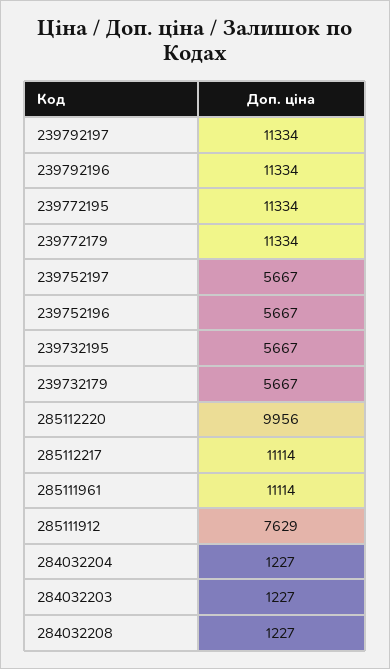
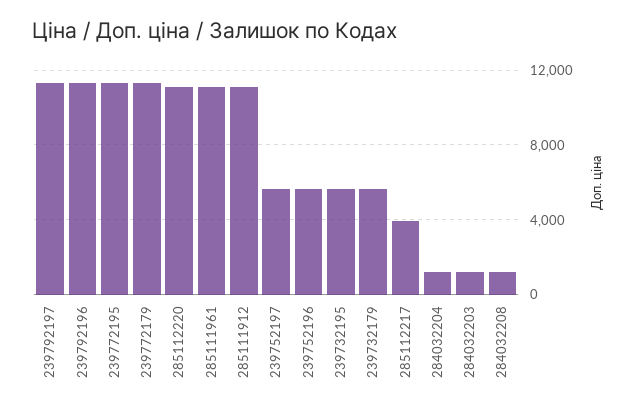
  {
    "239792197": 11334,
    "239792196": 11334,
    "239772195": 11334,
    "239772179": 11334,
    "239752197": 5667,
    "239752196": 5667,
    "239732195": 5667,
    "239732179": 5667,
-   "285112220": 9956,
+   "285112220": 11000,
-   "285112217": 11114,
+   "285112217": 4000,
    "285111961": 11114,
-   "285111912": 7629,
+   "285111912": 11000,
    "284032204": 1227,
    "284032203": 1227,
    "284032208": 1227
  }

